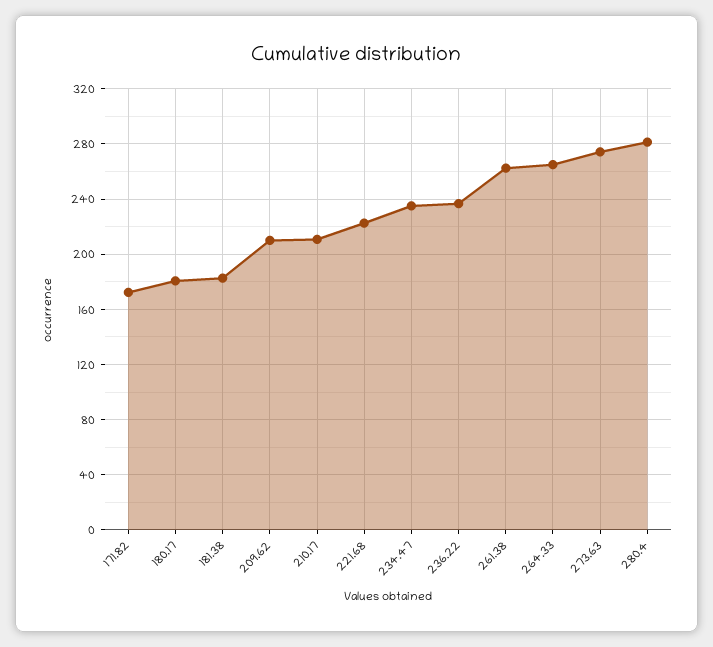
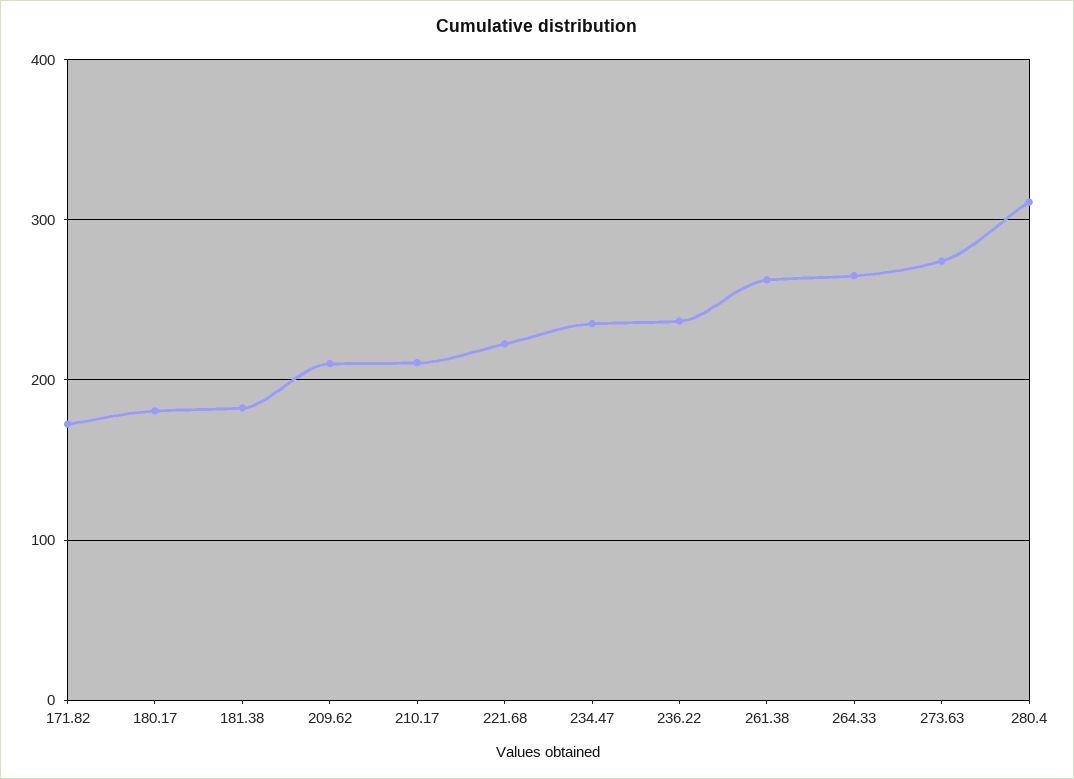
  {
    "171.82": 170,
    "180.17": 180,
    "181.38": 185,
    "209.62": 210,
    "210.17": 210,
    "221.68": 225,
    "234.47": 235,
    "236.22": 235,
    "261.38": 260,
    "264.33": 265,
    "273.63": 275,
-   "280.4": 280
+   "280.4": 310
  }

